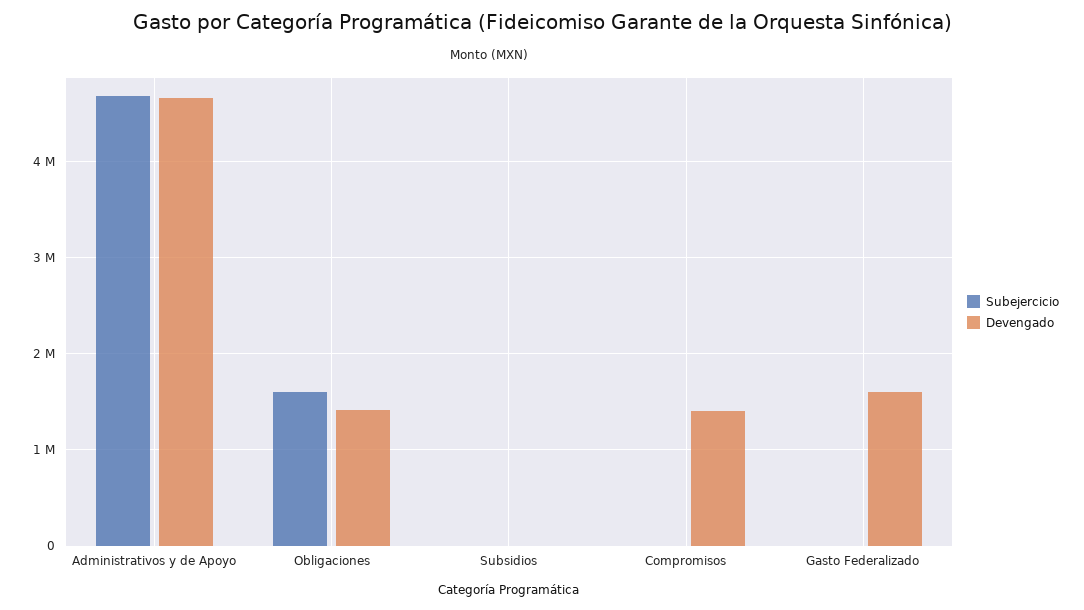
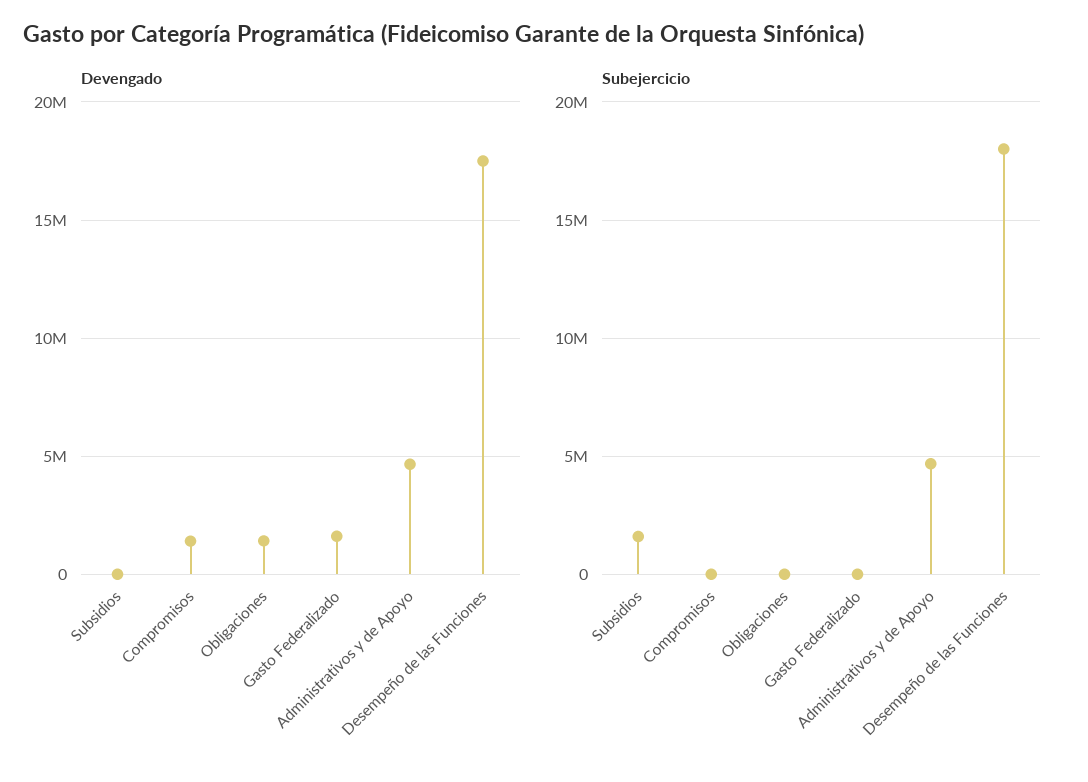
  {
    "Subejercicio": {
      "Administrativos y de Apoyo": 4700000,
-     "Obligaciones": 1600000,
+     "Obligaciones": 0,
-     "Subsidios": 0,
+     "Subsidios": 1500000,
      "Compromisos": 0,
-     "Gasto Federalizado": 0
+     "Gasto Federalizado": 0,
+     "Desempeño de las Funciones": 18000000
    },
    "Devengado": {
      "Administrativos y de Apoyo": 4700000,
      "Obligaciones": 1400000,
      "Subsidios": 0,
      "Compromisos": 1400000,
-     "Gasto Federalizado": 1600000
+     "Gasto Federalizado": 1600000,
+     "Desempeño de las Funciones": 17500000
    }
  }

